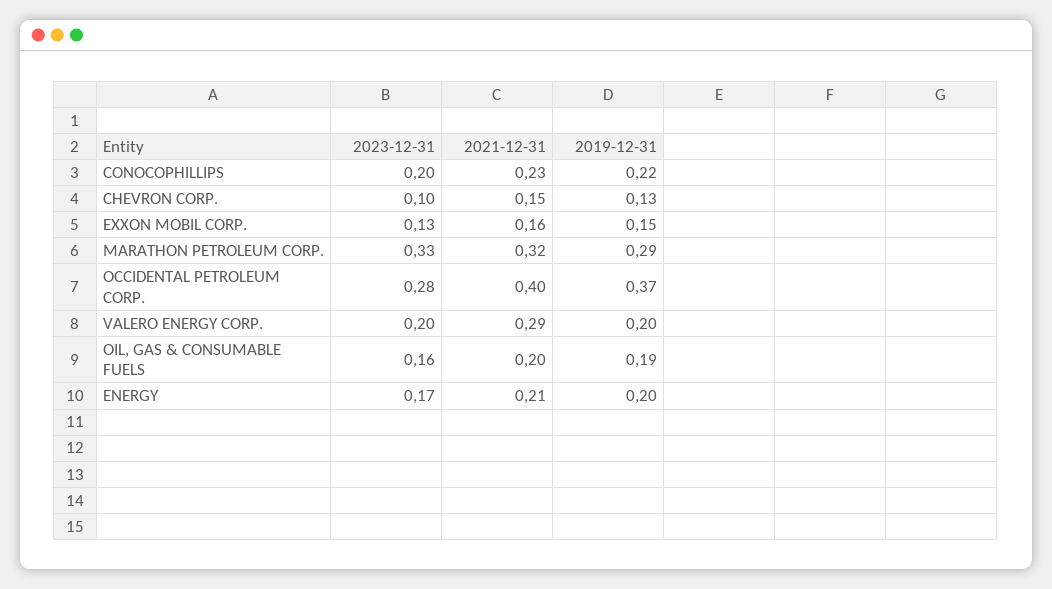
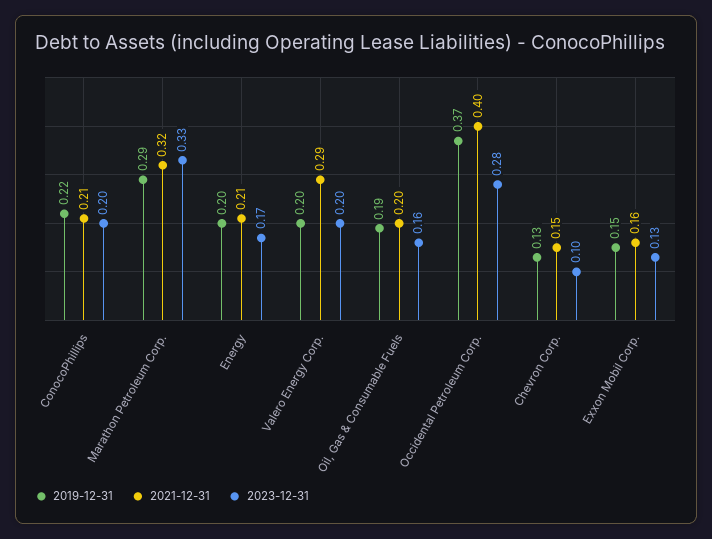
  {
    "2023-12-31": {
      "CONOCOPHILLIPS": 0.2,
      "CHEVRON CORP.": 0.1,
      "EXXON MOBIL CORP.": 0.13,
      "MARATHON PETROLEUM CORP.": 0.33,
      "OCCIDENTAL PETROLEUM CORP.": 0.28,
      "VALERO ENERGY CORP.": 0.2,
      "OIL, GAS & CONSUMABLE FUELS": 0.16,
      "ENERGY": 0.17
    },
    "2021-12-31": {
-     "CONOCOPHILLIPS": 0.23,
+     "CONOCOPHILLIPS": 0.21,
      "CHEVRON CORP.": 0.15,
      "EXXON MOBIL CORP.": 0.16,
      "MARATHON PETROLEUM CORP.": 0.32,
      "OCCIDENTAL PETROLEUM CORP.": 0.4,
      "VALERO ENERGY CORP.": 0.29,
      "OIL, GAS & CONSUMABLE FUELS": 0.2,
      "ENERGY": 0.21
    },
    "2019-12-31": {
      "CONOCOPHILLIPS": 0.22,
      "CHEVRON CORP.": 0.13,
      "EXXON MOBIL CORP.": 0.15,
      "MARATHON PETROLEUM CORP.": 0.29,
      "OCCIDENTAL PETROLEUM CORP.": 0.37,
      "VALERO ENERGY CORP.": 0.2,
      "OIL, GAS & CONSUMABLE FUELS": 0.19,
      "ENERGY": 0.2
    }
  }

